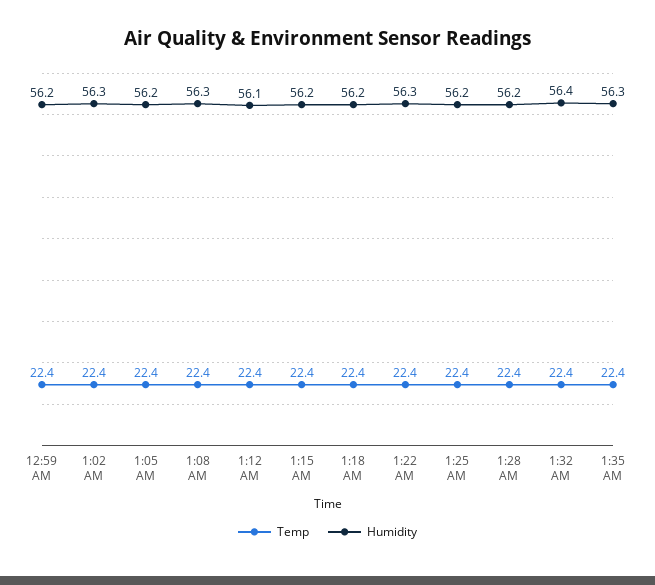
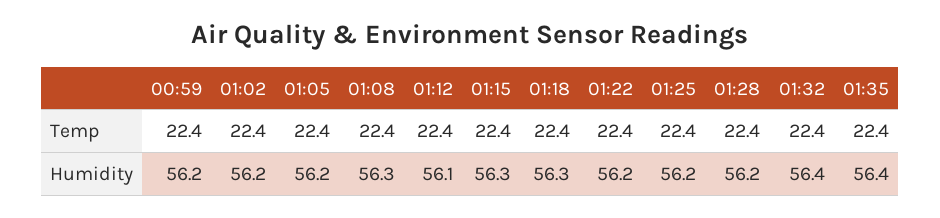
  {
    "Temp": {
      "12:59 AM": 22.4,
      "1:02 AM": 22.4,
      "1:05 AM": 22.4,
      "1:08 AM": 22.4,
      "1:12 AM": 22.4,
      "1:15 AM": 22.4,
      "1:18 AM": 22.4,
      "1:22 AM": 22.4,
      "1:25 AM": 22.4,
      "1:28 AM": 22.4,
      "1:32 AM": 22.4,
      "1:35 AM": 22.4
    },
    "Humidity": {
      "12:59 AM": 56.2,
-     "1:02 AM": 56.3,
+     "1:02 AM": 56.2,
      "1:05 AM": 56.2,
      "1:08 AM": 56.3,
      "1:12 AM": 56.1,
-     "1:15 AM": 56.2,
+     "1:15 AM": 56.3,
-     "1:18 AM": 56.2,
+     "1:18 AM": 56.3,
-     "1:22 AM": 56.3,
+     "1:22 AM": 56.2,
      "1:25 AM": 56.2,
      "1:28 AM": 56.2,
      "1:32 AM": 56.4,
-     "1:35 AM": 56.3
+     "1:35 AM": 56.4
    }
  }

